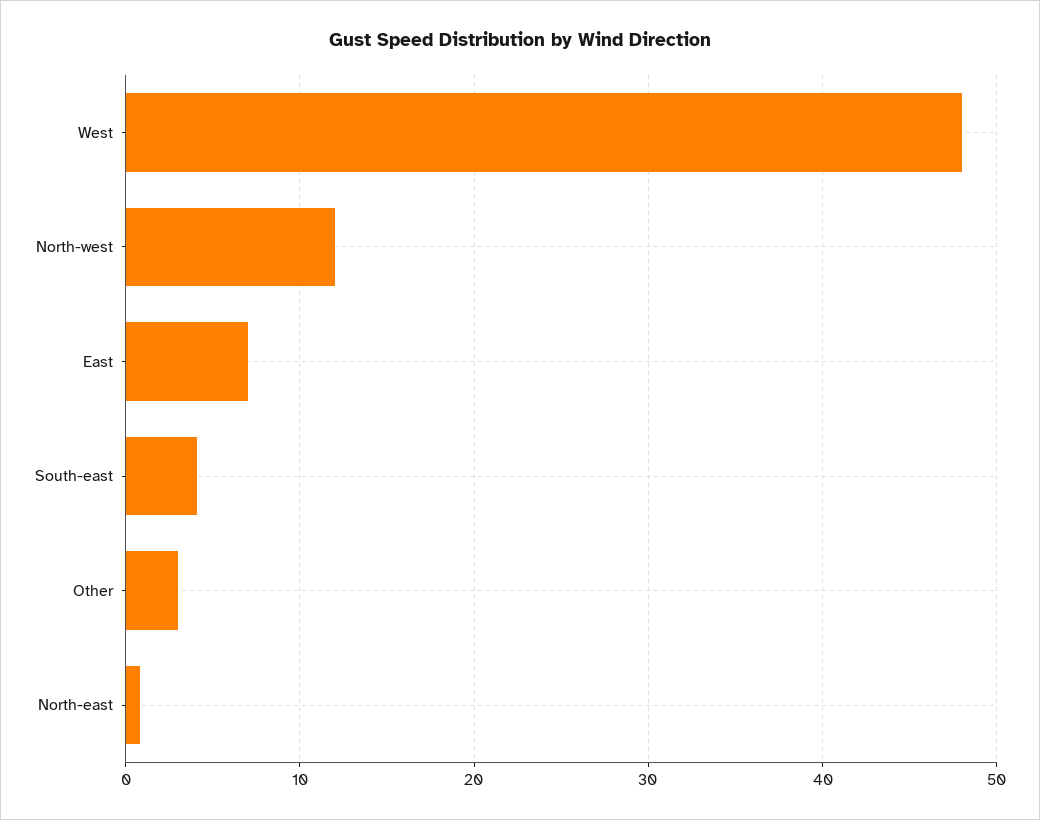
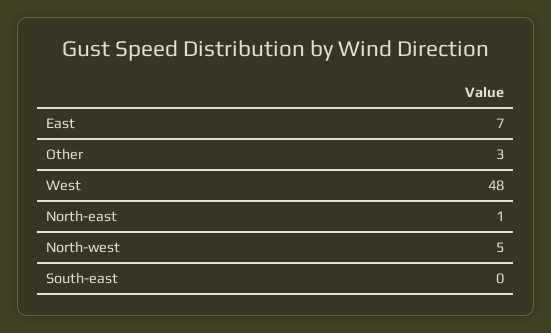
  {
    "West": 48,
-   "North-west": 12,
+   "North-west": 5,
    "East": 7,
-   "South-east": 4,
+   "South-east": 0,
    "Other": 3,
    "North-east": 1
  }

